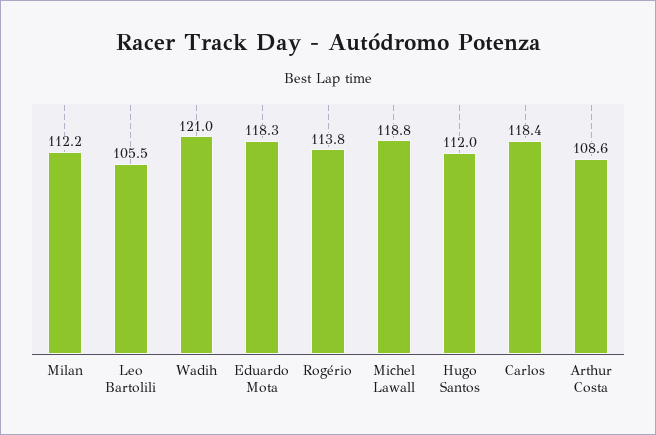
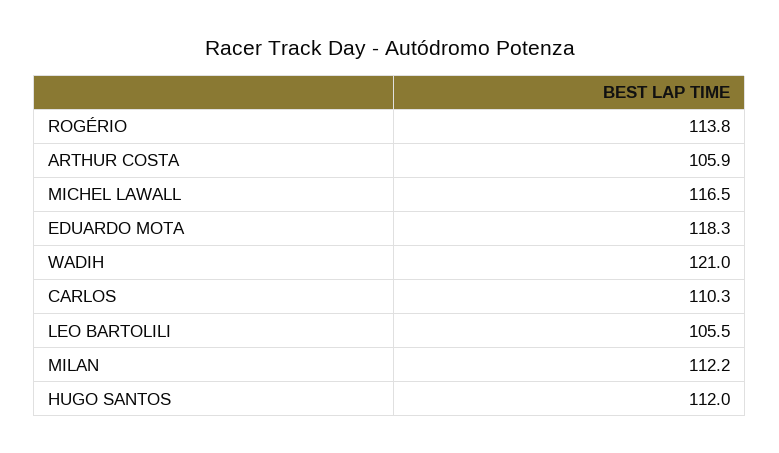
  {
    "Milan": 112.2,
    "Leo Bartolili": 105.5,
    "Wadih": 121,
    "Eduardo Mota": 118.3,
    "Rogério": 113.8,
-   "Michel Lawall": 118.8,
+   "Michel Lawall": 116.5,
    "Hugo Santos": 112,
-   "Carlos": 118.4,
+   "Carlos": 110.3,
-   "Arthur Costa": 108.6
+   "Arthur Costa": 105.9
  }

